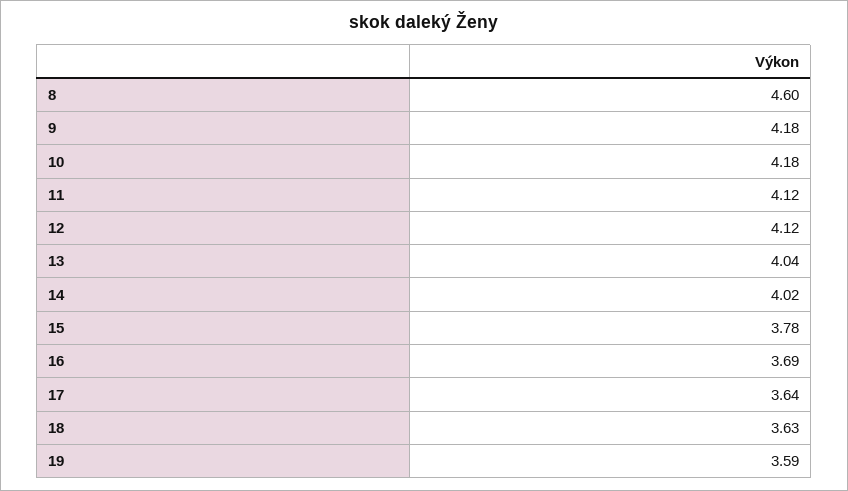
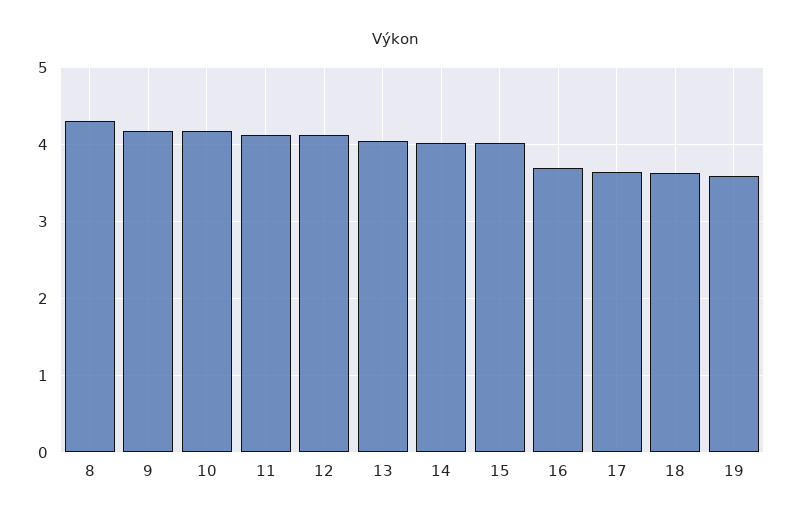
  {
-   "8": 4.6,
+   "8": 4.3,
    "9": 4.18,
    "10": 4.18,
    "11": 4.12,
    "12": 4.12,
    "13": 4.04,
    "14": 4.02,
-   "15": 3.78,
+   "15": 4,
    "16": 3.69,
    "17": 3.64,
    "18": 3.63,
    "19": 3.59
  }

